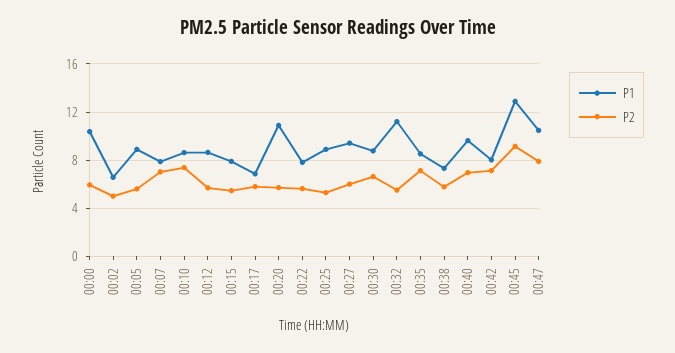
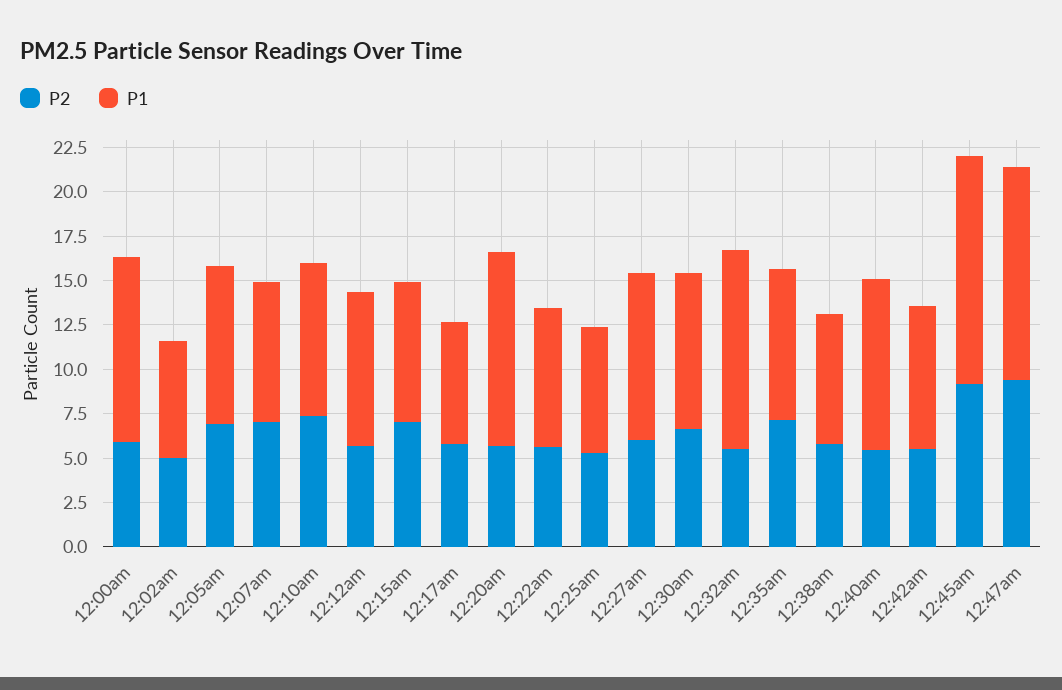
  {
    "P1": {
      "00:00": 10.5,
      "00:02": 6.5,
      "00:05": 9,
      "00:07": 8,
      "00:10": 8.5,
      "00:12": 8.5,
      "00:15": 8,
      "00:17": 7,
      "00:20": 11,
      "00:22": 8,
-     "00:25": 9,
+     "00:25": 7,
      "00:27": 9.5,
      "00:30": 9,
      "00:32": 11,
      "00:35": 8.5,
      "00:38": 7.5,
      "00:40": 9.5,
      "00:42": 8,
      "00:45": 13,
-     "00:47": 10.5
+     "00:47": 12
    },
    "P2": {
      "00:00": 6,
      "00:02": 5,
-     "00:05": 5.5,
+     "00:05": 7,
      "00:07": 7,
      "00:10": 7.5,
      "00:12": 5.5,
-     "00:15": 5.5,
+     "00:15": 7,
      "00:17": 6,
      "00:20": 5.5,
      "00:22": 5.5,
      "00:25": 5.5,
      "00:27": 6,
      "00:30": 6.5,
      "00:32": 5.5,
      "00:35": 7,
      "00:38": 6,
-     "00:40": 7,
+     "00:40": 5.5,
-     "00:42": 7,
+     "00:42": 5.5,
      "00:45": 9,
-     "00:47": 8
+     "00:47": 9.5
    }
  }

